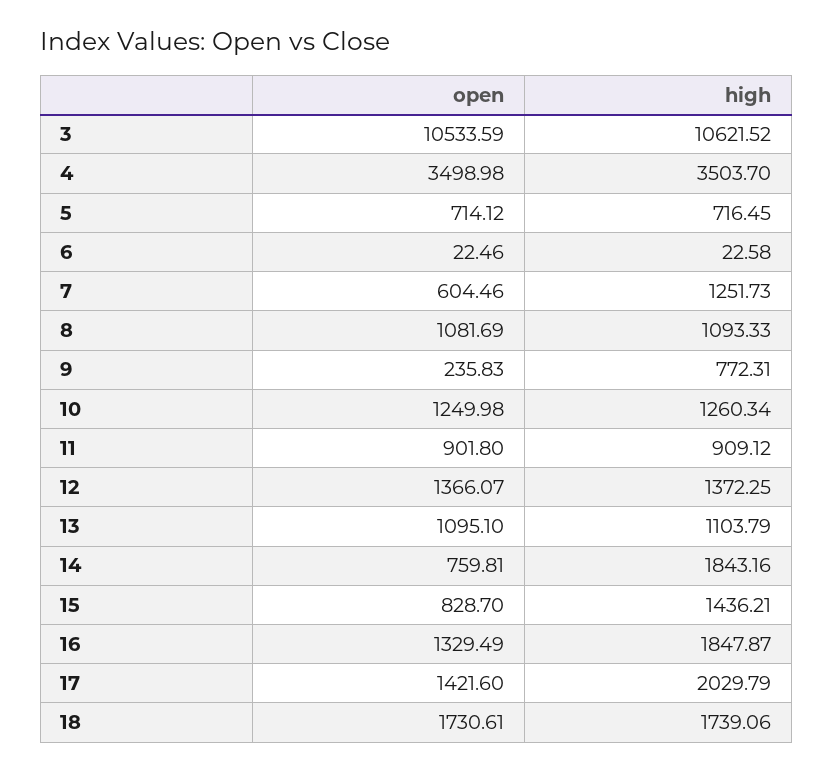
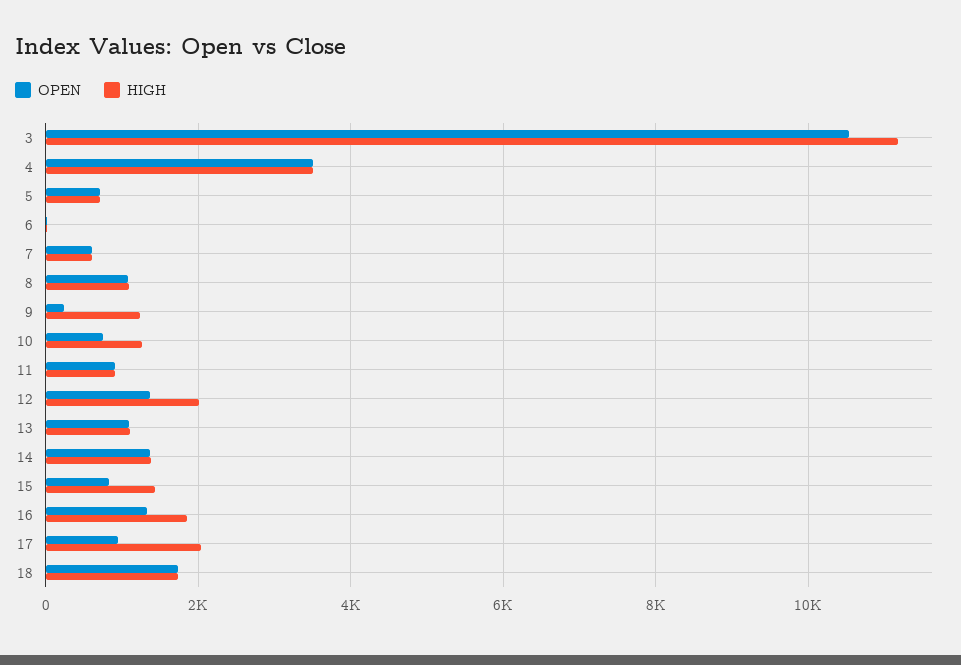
  {
    "open": {
      "3": 10533.59,
      "4": 3498.98,
      "5": 714.12,
      "6": 22.46,
      "7": 604.46,
      "8": 1081.69,
      "9": 235.83,
-     "10": 1249.98,
+     "10": 800,
      "11": 901.8,
      "12": 1366.07,
      "13": 1095.1,
-     "14": 759.81,
+     "14": 1400,
      "15": 828.7,
      "16": 1329.49,
-     "17": 1421.6,
+     "17": 1000,
      "18": 1730.61
    },
    "high": {
-     "3": 10621.52,
+     "3": 11200,
      "4": 3503.7,
      "5": 716.45,
      "6": 22.58,
-     "7": 1251.73,
+     "7": 600,
      "8": 1093.33,
-     "9": 772.31,
+     "9": 1200,
      "10": 1260.34,
      "11": 909.12,
-     "12": 1372.25,
+     "12": 2000,
      "13": 1103.79,
-     "14": 1843.16,
+     "14": 1400,
      "15": 1436.21,
      "16": 1847.87,
      "17": 2029.79,
      "18": 1739.06
    }
  }

